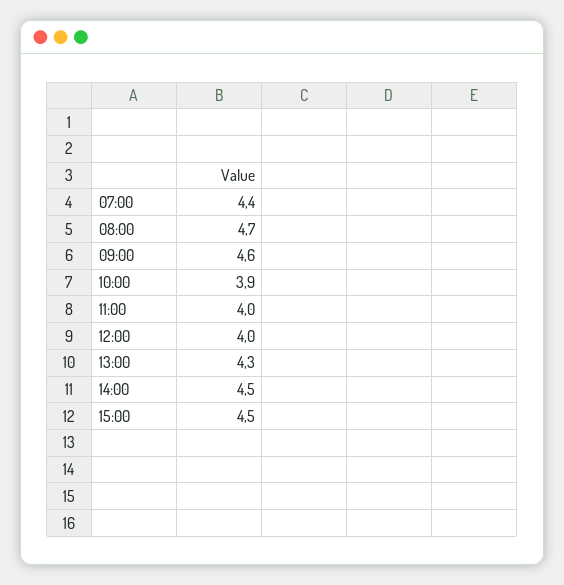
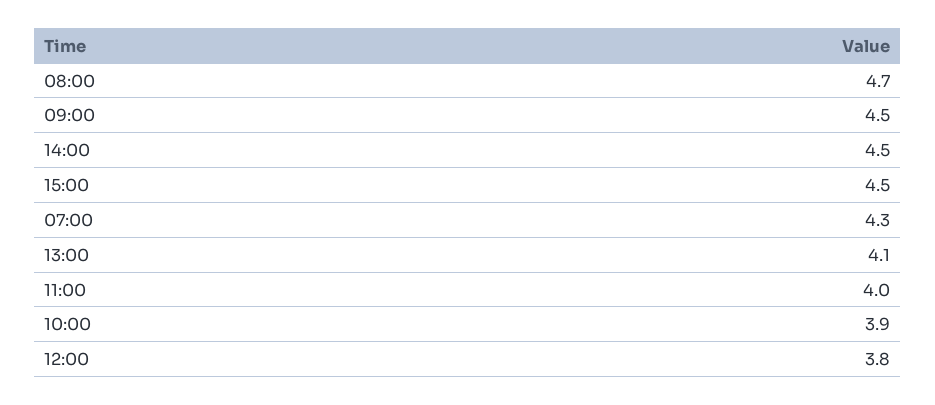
  {
-   "07:00": 4.4,
+   "07:00": 4.3,
    "08:00": 4.7,
-   "09:00": 4.6,
+   "09:00": 4.5,
    "10:00": 3.9,
    "11:00": 4,
-   "12:00": 4,
+   "12:00": 3.8,
-   "13:00": 4.3,
+   "13:00": 4.1,
    "14:00": 4.5,
    "15:00": 4.5
  }

